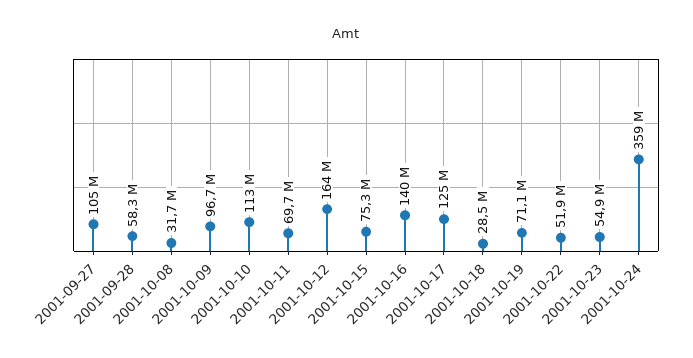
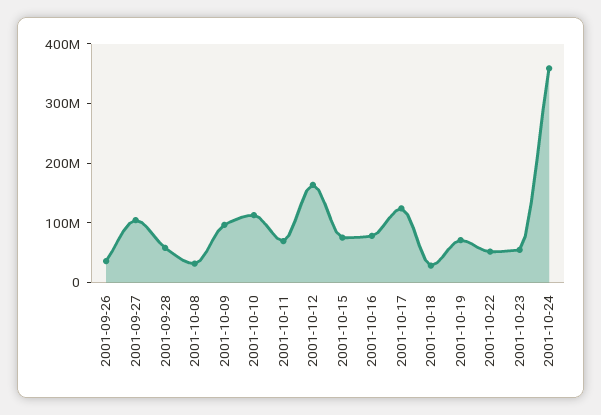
  {
    "2001-09-27": 105000000,
    "2001-09-28": 58300000,
    "2001-10-08": 31700000,
    "2001-10-09": 96700000,
    "2001-10-10": 113000000,
    "2001-10-11": 69700000,
    "2001-10-12": 164000000,
    "2001-10-15": 75300000,
-   "2001-10-16": 140000000,
+   "2001-10-16": 80000000,
    "2001-10-17": 125000000,
    "2001-10-18": 28500000,
    "2001-10-19": 71100000,
    "2001-10-22": 51900000,
    "2001-10-23": 54900000,
-   "2001-10-24": 359000000
+   "2001-10-24": 359000000,
+   "2001-09-26": 40000000
  }

